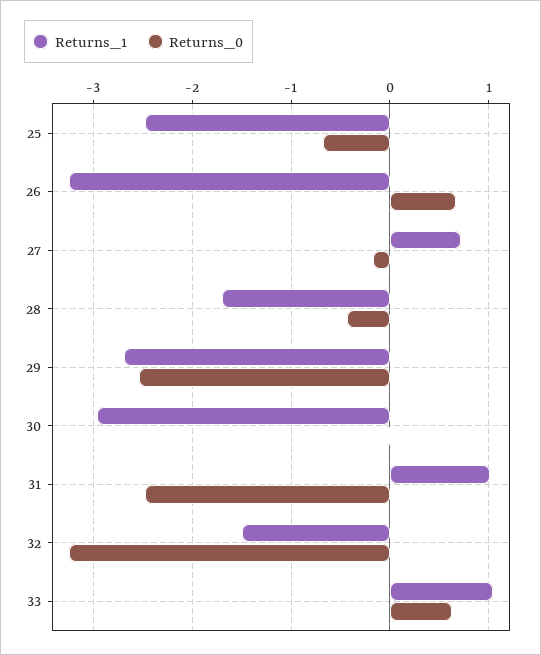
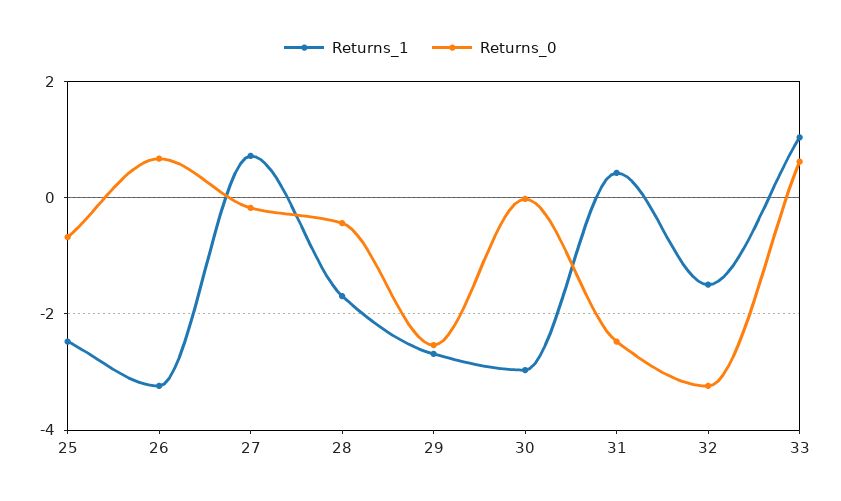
  {
    "Returns_1": {
      "25": -2.5,
      "26": -3.2,
      "27": 0.7,
      "28": -1.7,
      "29": -2.7,
      "30": -3,
-     "31": 1,
+     "31": 0.4,
      "32": -1.5,
      "33": 1
    },
    "Returns_0": {
      "25": -0.7,
      "26": 0.7,
      "27": -0.2,
      "28": -0.4,
      "29": -2.5,
      "30": 0,
      "31": -2.5,
      "32": -3.2,
      "33": 0.6
    }
  }

